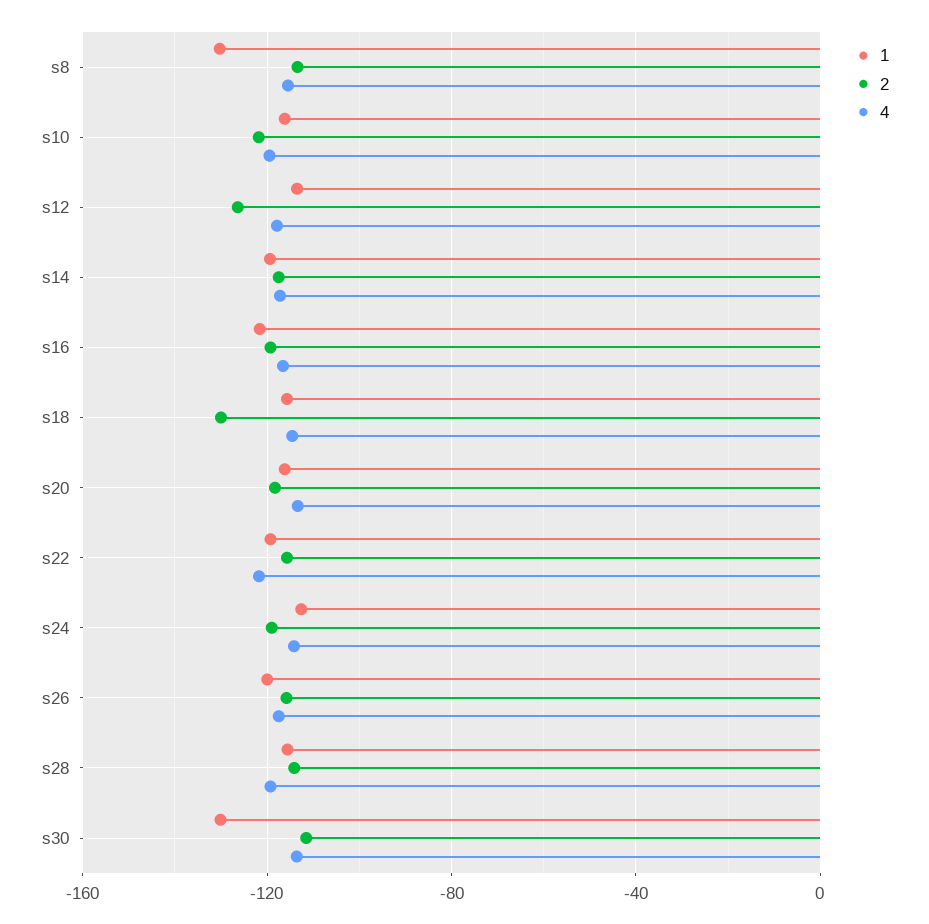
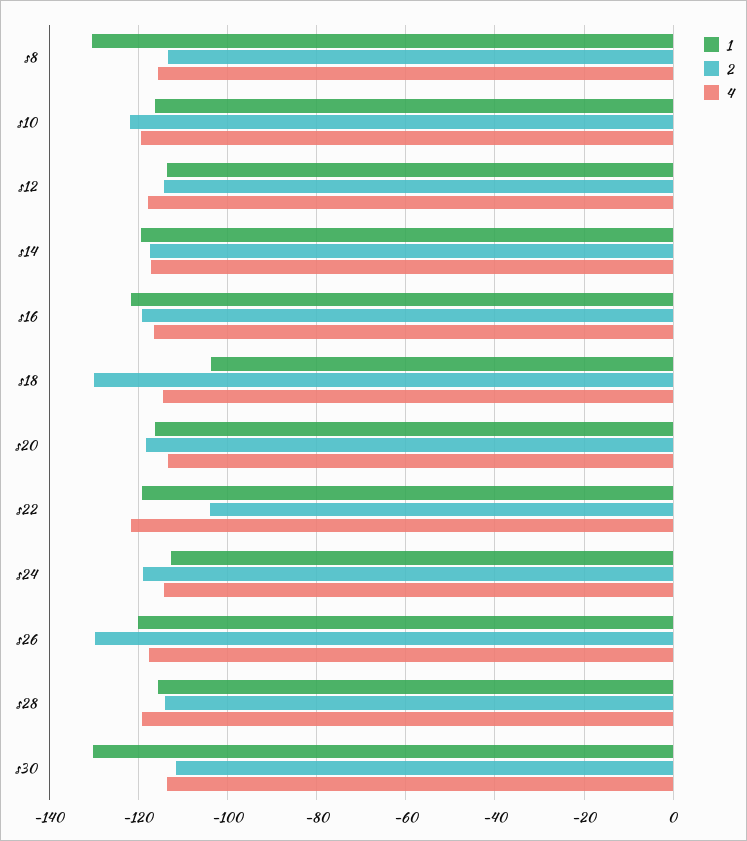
  {
    "1": {
      "s8": -130,
      "s10": -116,
      "s12": -114,
      "s14": -120,
      "s16": -122,
-     "s18": -115,
+     "s18": -104,
      "s20": -116,
      "s22": -120,
      "s24": -112,
      "s26": -120,
      "s28": -116,
      "s30": -130
    },
    "2": {
      "s8": -114,
      "s10": -122,
-     "s12": -125,
+     "s12": -114,
      "s14": -118,
      "s16": -120,
      "s18": -130,
      "s20": -118,
-     "s22": -115,
+     "s22": -104,
      "s24": -120,
-     "s26": -115,
+     "s26": -130,
      "s28": -114,
      "s30": -112
    },
    "4": {
      "s8": -116,
      "s10": -120,
      "s12": -118,
      "s14": -118,
      "s16": -116,
      "s18": -114,
      "s20": -114,
      "s22": -122,
      "s24": -114,
      "s26": -118,
      "s28": -120,
      "s30": -114
    }
  }

